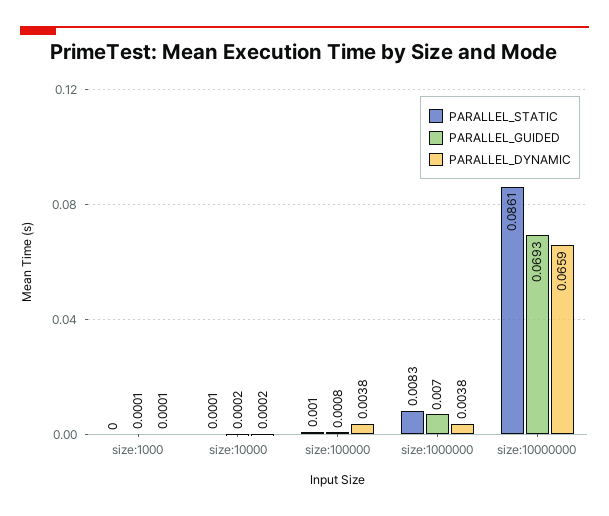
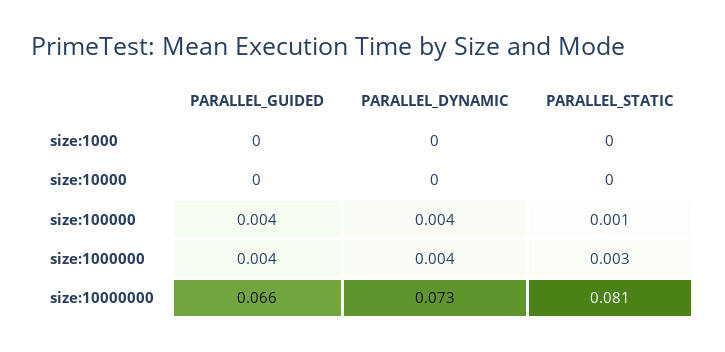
  {
    "PARALLEL_STATIC": {
      "size:1000": 0,
      "size:10000": 0.0001,
      "size:100000": 0.001,
-     "size:1000000": 0.0083,
+     "size:1000000": 0.003,
-     "size:10000000": 0.0861
+     "size:10000000": 0.081
    },
    "PARALLEL_GUIDED": {
      "size:1000": 0.0001,
      "size:10000": 0.0002,
-     "size:100000": 0.0008,
+     "size:100000": 0.004,
-     "size:1000000": 0.007,
+     "size:1000000": 0.004,
-     "size:10000000": 0.0693
+     "size:10000000": 0.066
    },
    "PARALLEL_DYNAMIC": {
      "size:1000": 0.0001,
      "size:10000": 0.0002,
      "size:100000": 0.0038,
      "size:1000000": 0.0038,
-     "size:10000000": 0.0659
+     "size:10000000": 0.073
    }
  }

